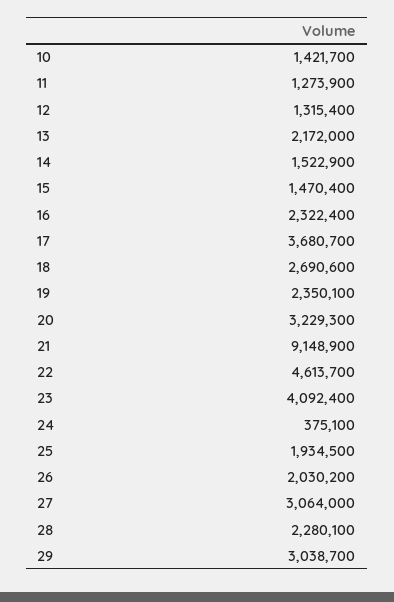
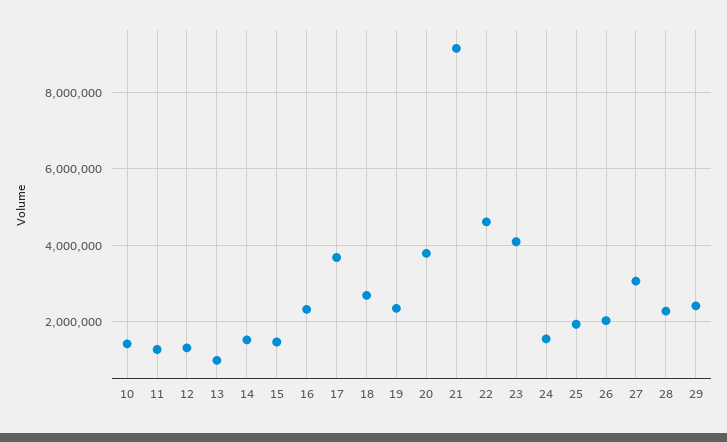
  {
    "10": 1421700,
    "11": 1273900,
    "12": 1315400,
-   "13": 2172000,
+   "13": 1000000,
    "14": 1522900,
    "15": 1470400,
    "16": 2322400,
    "17": 3680700,
    "18": 2690600,
    "19": 2350100,
-   "20": 3229300,
+   "20": 3800000,
    "21": 9148900,
    "22": 4613700,
    "23": 4092400,
-   "24": 375100,
+   "24": 1600000,
    "25": 1934500,
    "26": 2030200,
    "27": 3064000,
    "28": 2280100,
-   "29": 3038700
+   "29": 2400000
  }

